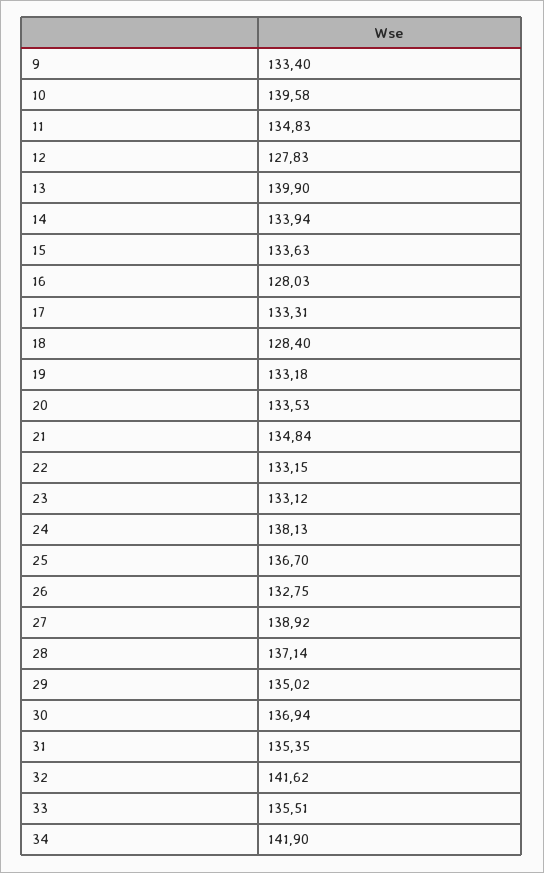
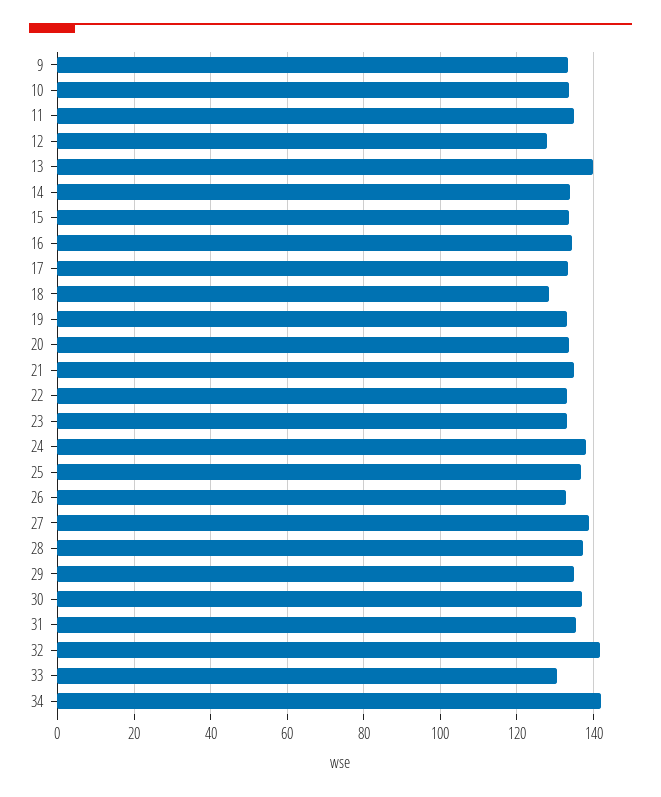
  {
    "9": 133.4,
-   "10": 139.58,
+   "10": 134,
    "11": 134.83,
    "12": 127.83,
    "13": 139.9,
    "14": 133.94,
    "15": 133.63,
-   "16": 128.03,
+   "16": 134,
    "17": 133.31,
    "18": 128.4,
    "19": 133.18,
    "20": 133.53,
    "21": 134.84,
    "22": 133.15,
    "23": 133.12,
    "24": 138.13,
    "25": 136.7,
    "26": 132.75,
    "27": 138.92,
    "28": 137.14,
    "29": 135.02,
    "30": 136.94,
    "31": 135.35,
    "32": 141.62,
-   "33": 135.51,
+   "33": 130,
    "34": 141.9
  }

